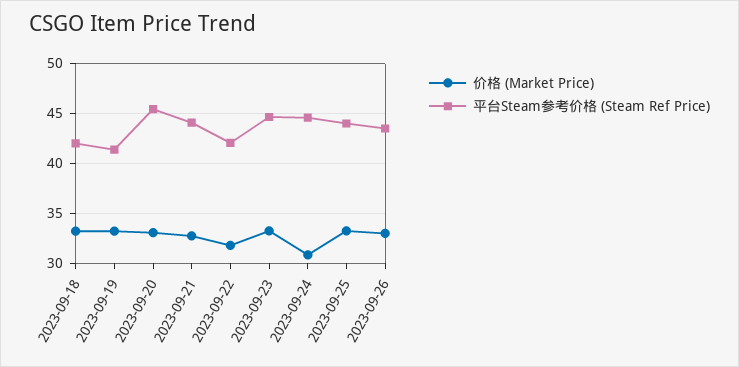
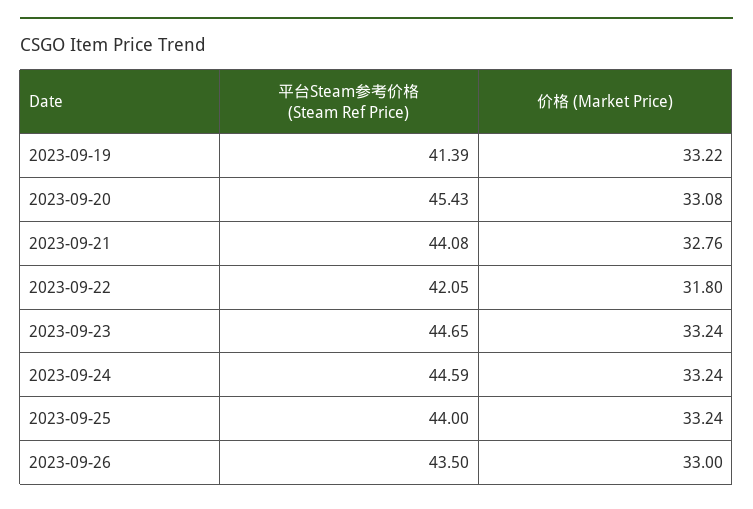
  {
    "价格 (Market Price)": {
-     "2023-09-18": 33,
      "2023-09-19": 33.22,
      "2023-09-20": 33.08,
      "2023-09-21": 32.76,
      "2023-09-22": 31.8,
      "2023-09-23": 33.24,
-     "2023-09-24": 31,
+     "2023-09-24": 33.24,
      "2023-09-25": 33.24,
      "2023-09-26": 33
    },
    "平台Steam参考价格 (Steam Ref Price)": {
-     "2023-09-18": 42,
      "2023-09-19": 41.39,
      "2023-09-20": 45.43,
      "2023-09-21": 44.08,
      "2023-09-22": 42.05,
      "2023-09-23": 44.65,
      "2023-09-24": 44.59,
      "2023-09-25": 44,
      "2023-09-26": 43.5
    }
  }

